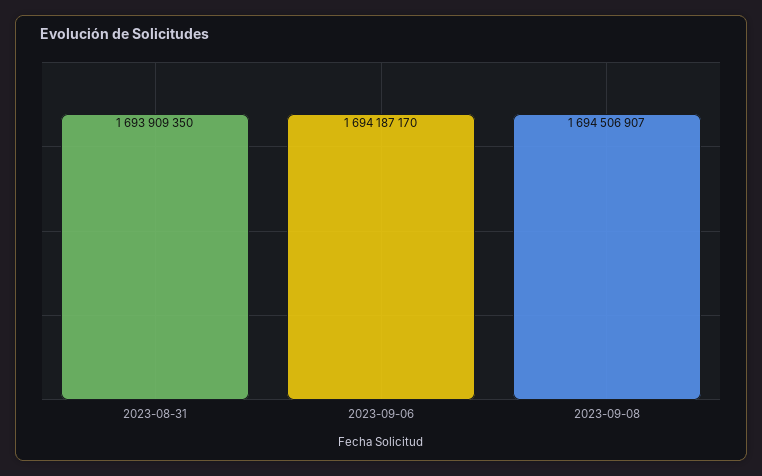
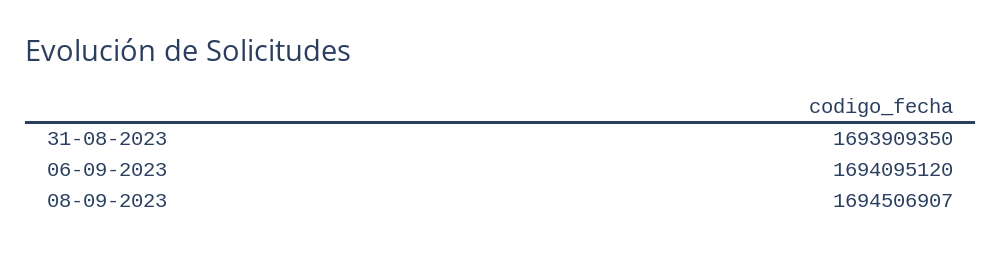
  {
    "2023-08-31": 1693909350,
-   "2023-09-06": 1694187170,
+   "2023-09-06": 1694095120,
    "2023-09-08": 1694506907
  }

